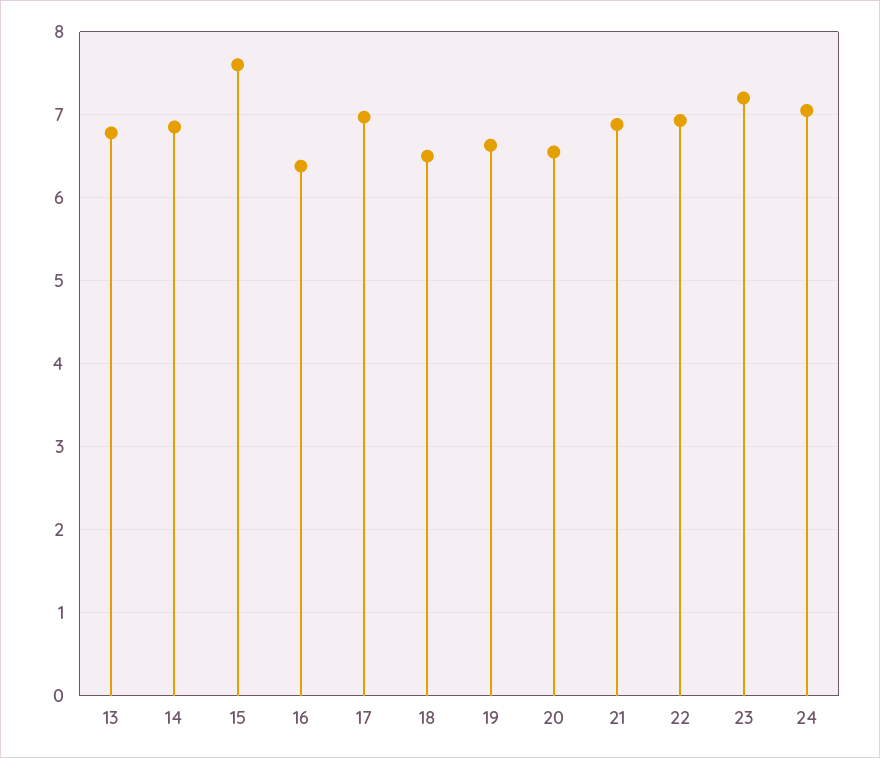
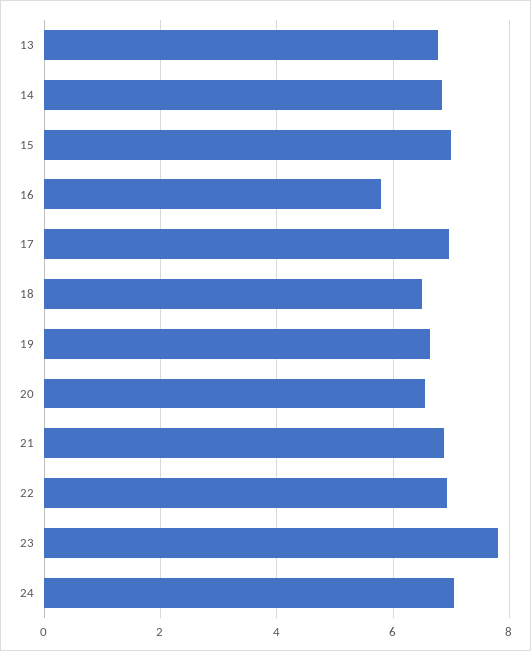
  {
    "13": 6.8,
    "14": 6.9,
-   "15": 7.6,
+   "15": 7,
-   "16": 6.4,
+   "16": 5.8,
    "17": 7,
    "18": 6.5,
    "19": 6.6,
    "20": 6.6,
    "21": 6.9,
    "22": 6.9,
-   "23": 7.2,
+   "23": 7.8,
    "24": 7.1
  }

